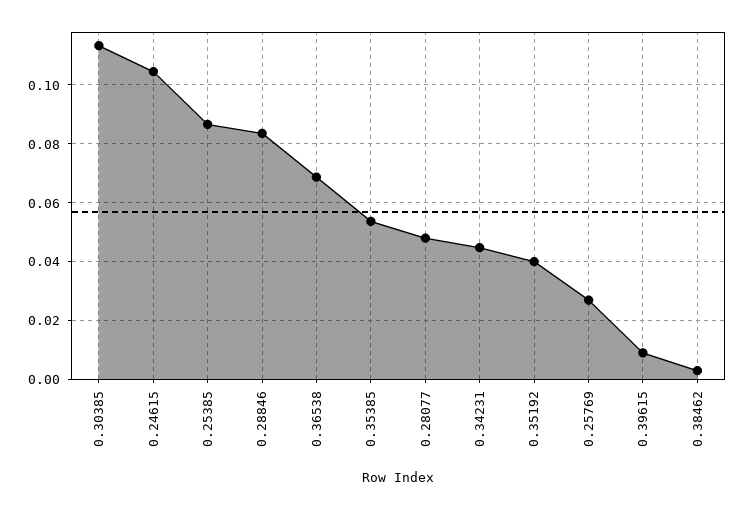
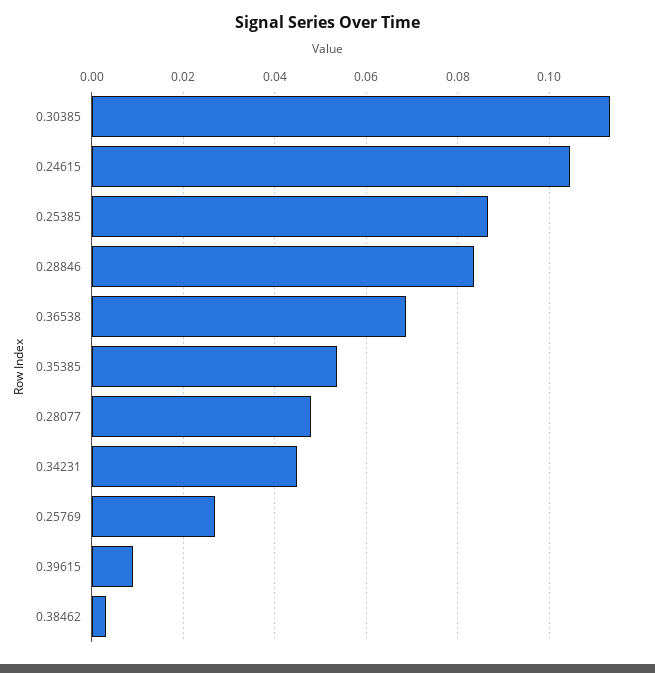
  {
    "0.30385": 0.114,
    "0.24615": 0.104,
    "0.25385": 0.086,
    "0.28846": 0.084,
    "0.36538": 0.068,
    "0.35385": 0.054,
    "0.28077": 0.048,
    "0.34231": 0.044,
-   "0.35192": 0.04,
    "0.25769": 0.026,
    "0.39615": 0.01,
    "0.38462": 0.004
  }

